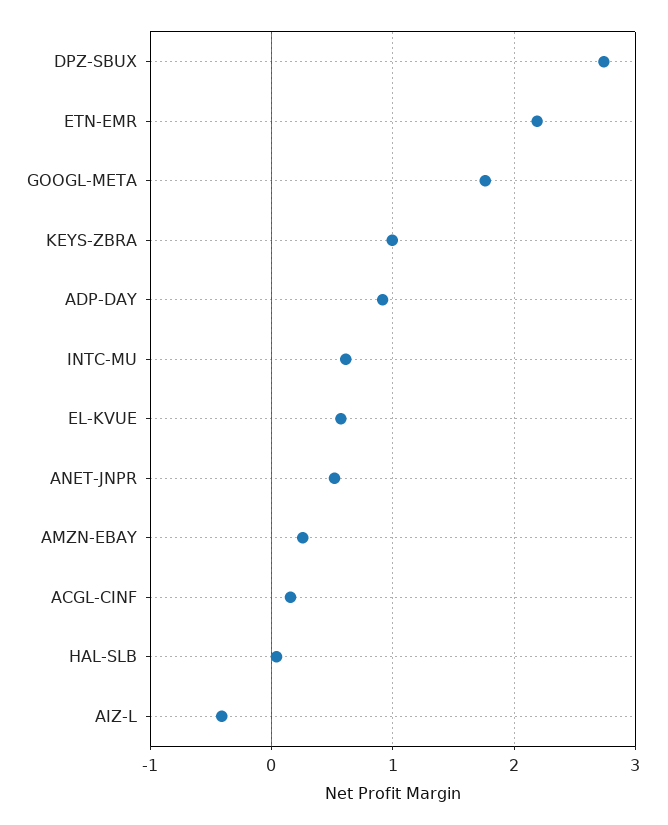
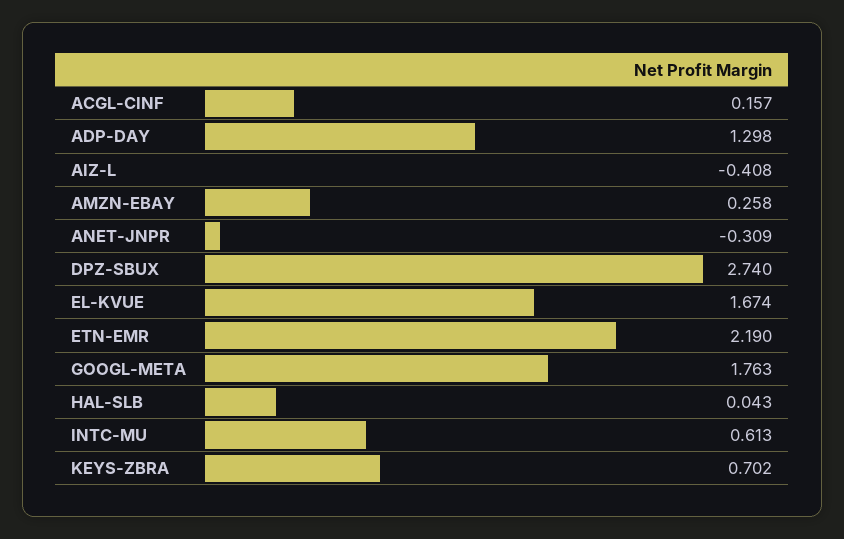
  {
    "DPZ-SBUX": 2.74,
    "ETN-EMR": 2.19,
    "GOOGL-META": 1.763,
-   "KEYS-ZBRA": 1,
+   "KEYS-ZBRA": 0.702,
-   "ADP-DAY": 0.9,
+   "ADP-DAY": 1.298,
    "INTC-MU": 0.613,
-   "EL-KVUE": 0.6,
+   "EL-KVUE": 1.674,
-   "ANET-JNPR": 0.5,
+   "ANET-JNPR": -0.309,
    "AMZN-EBAY": 0.258,
    "ACGL-CINF": 0.157,
    "HAL-SLB": 0.043,
    "AIZ-L": -0.408
  }

